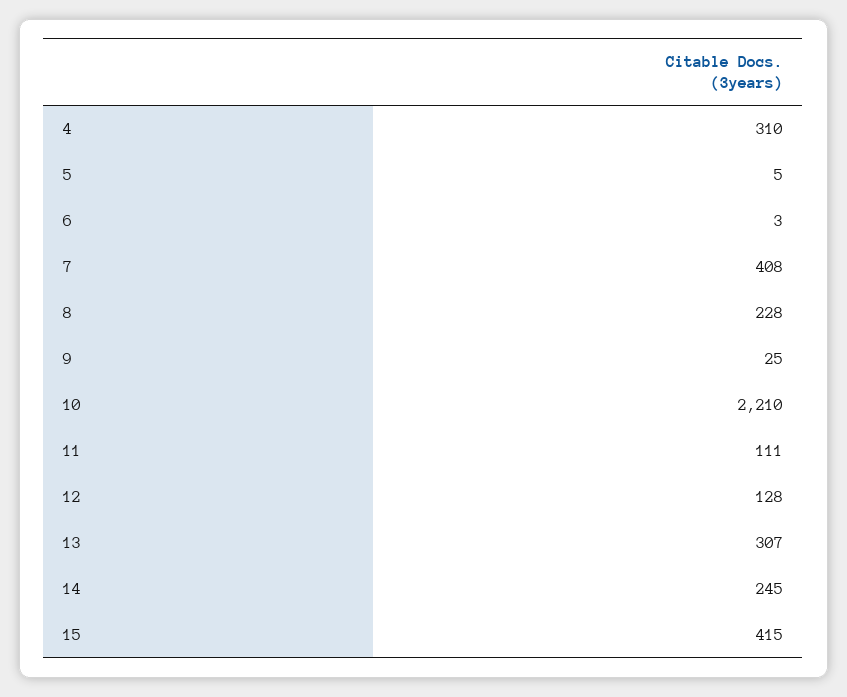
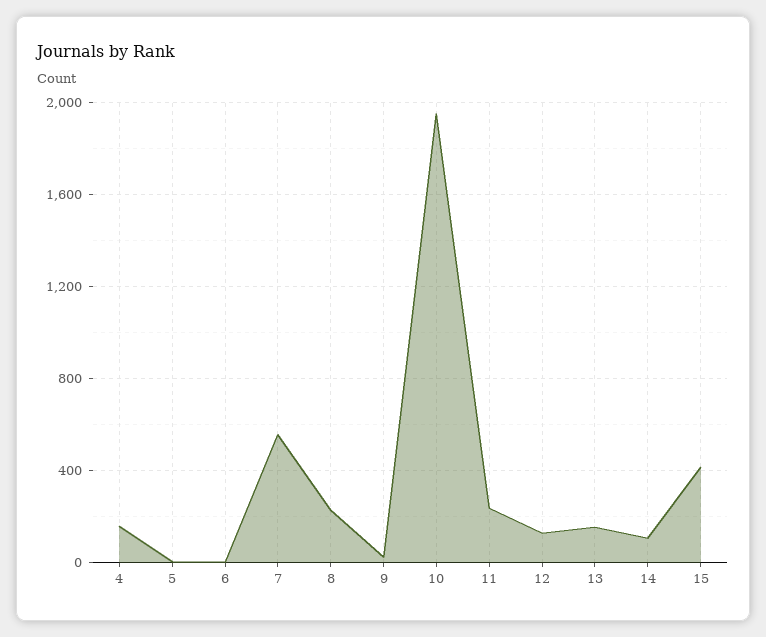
  {
-   "4": 310,
+   "4": 150,
    "5": 5,
    "6": 3,
-   "7": 408,
+   "7": 550,
    "8": 228,
    "9": 25,
-   "10": 2210,
+   "10": 1950,
-   "11": 111,
+   "11": 250,
    "12": 128,
-   "13": 307,
+   "13": 150,
-   "14": 245,
+   "14": 100,
    "15": 415
  }

